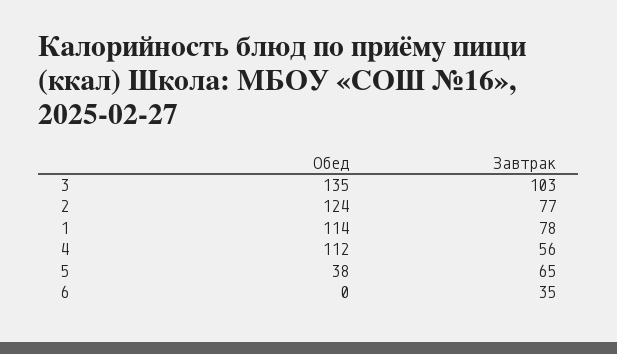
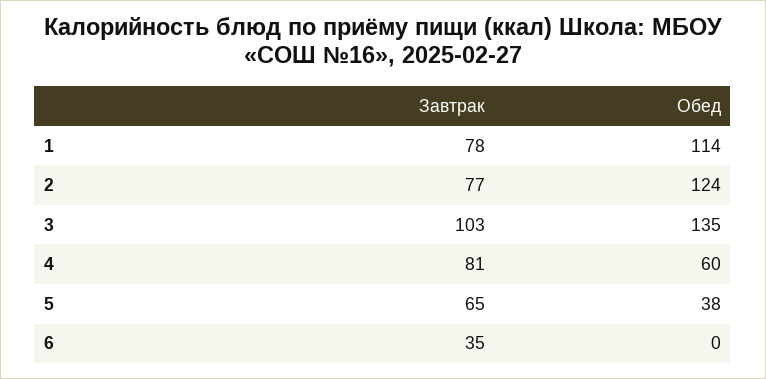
  {
    "Обед": {
      "3": 135,
      "2": 124,
      "1": 114,
-     "4": 112,
+     "4": 60,
      "5": 38,
      "6": 0
    },
    "Завтрак": {
      "3": 103,
      "2": 77,
      "1": 78,
-     "4": 56,
+     "4": 81,
      "5": 65,
      "6": 35
    }
  }

